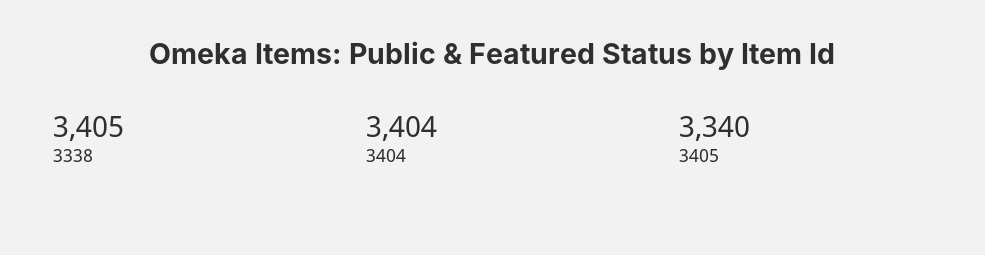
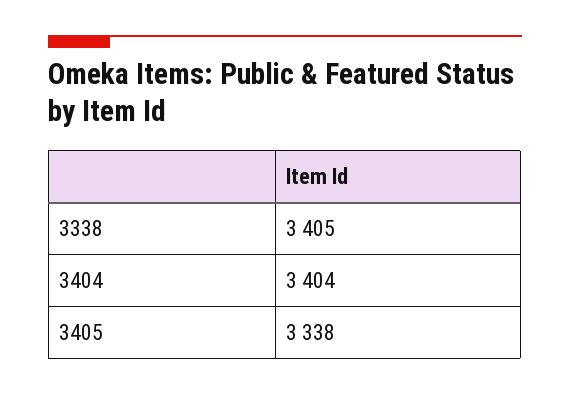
  {
    "3338": 3405,
    "3404": 3404,
-   "3405": 3340
+   "3405": 3338
  }

